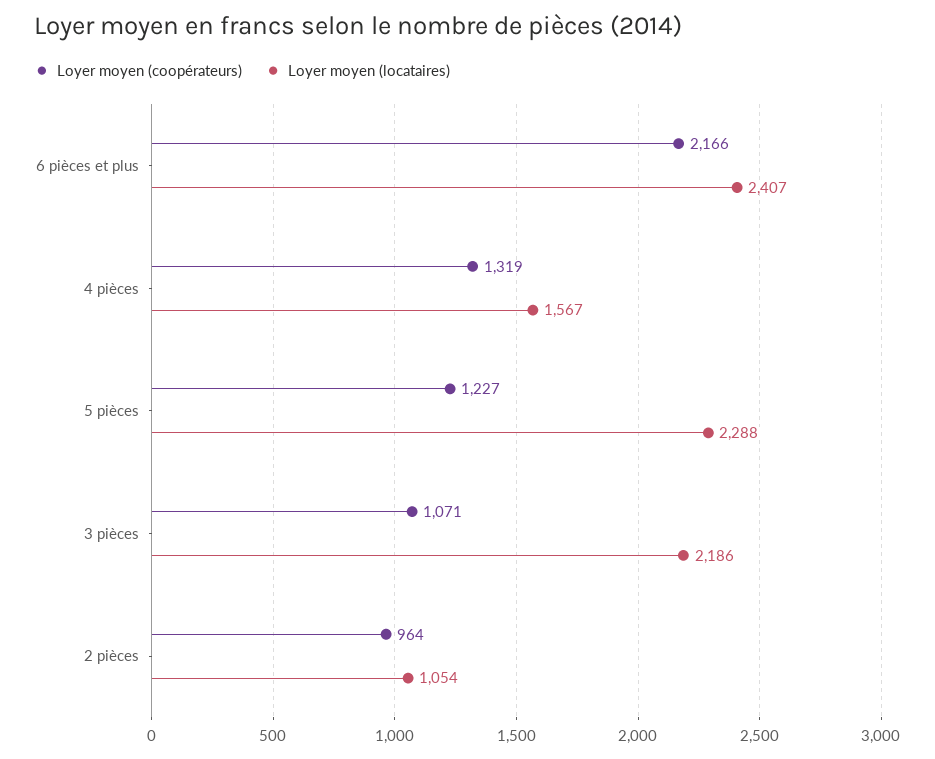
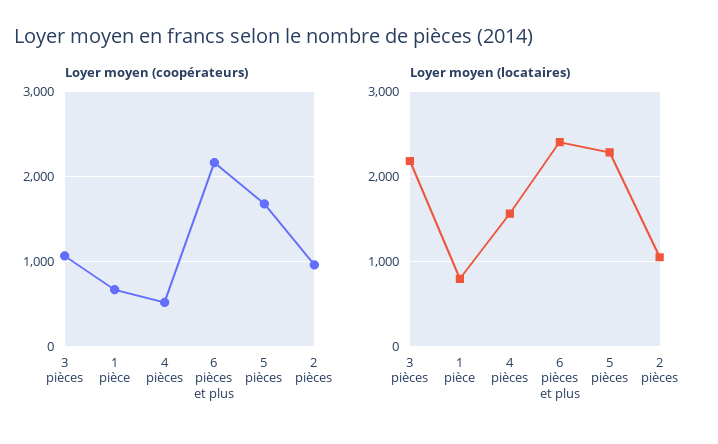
  {
    "Loyer moyen (coopérateurs)": {
      "6 pièces et plus": 2166,
-     "4 pièces": 1319,
+     "4 pièces": 500,
-     "5 pièces": 1227,
+     "5 pièces": 1700,
      "3 pièces": 1071,
-     "2 pièces": 964
+     "2 pièces": 964,
+     "1 pièce": 700
    },
    "Loyer moyen (locataires)": {
      "6 pièces et plus": 2407,
      "4 pièces": 1567,
      "5 pièces": 2288,
      "3 pièces": 2186,
-     "2 pièces": 1054
+     "2 pièces": 1054,
+     "1 pièce": 800
    }
  }

